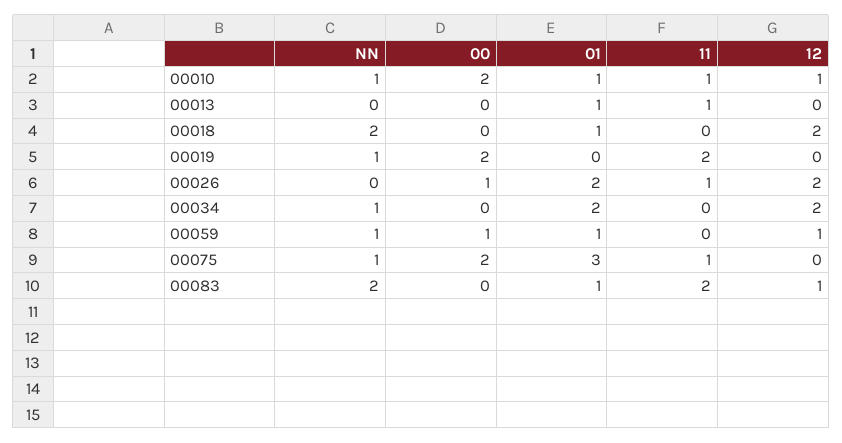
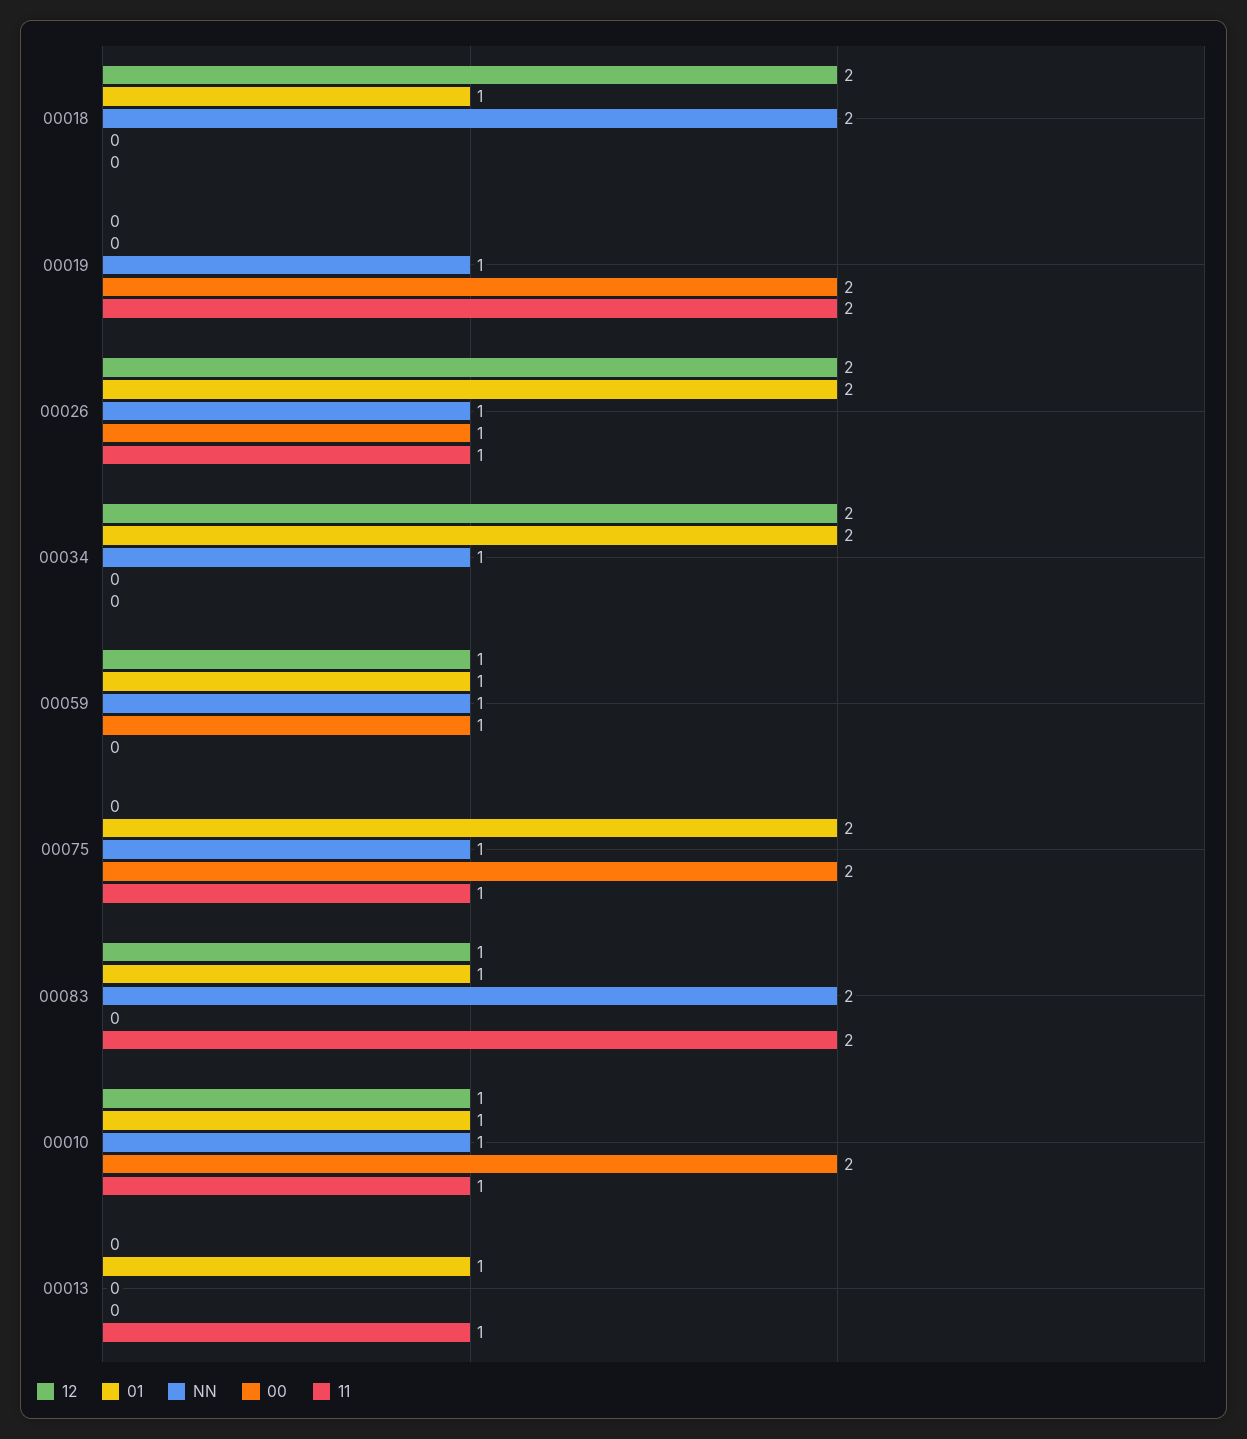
  {
    "NN": {
      "00010": 1,
      "00013": 0,
      "00018": 2,
      "00019": 1,
-     "00026": 0,
+     "00026": 1,
      "00034": 1,
      "00059": 1,
      "00075": 1,
      "00083": 2
    },
    "00": {
      "00010": 2,
      "00013": 0,
      "00018": 0,
      "00019": 2,
      "00026": 1,
      "00034": 0,
      "00059": 1,
      "00075": 2,
      "00083": 0
    },
    "01": {
      "00010": 1,
      "00013": 1,
      "00018": 1,
      "00019": 0,
      "00026": 2,
      "00034": 2,
      "00059": 1,
-     "00075": 3,
+     "00075": 2,
      "00083": 1
    },
    "11": {
      "00010": 1,
      "00013": 1,
      "00018": 0,
      "00019": 2,
      "00026": 1,
      "00034": 0,
      "00059": 0,
      "00075": 1,
      "00083": 2
    },
    "12": {
      "00010": 1,
      "00013": 0,
      "00018": 2,
      "00019": 0,
      "00026": 2,
      "00034": 2,
      "00059": 1,
      "00075": 0,
      "00083": 1
    }
  }

